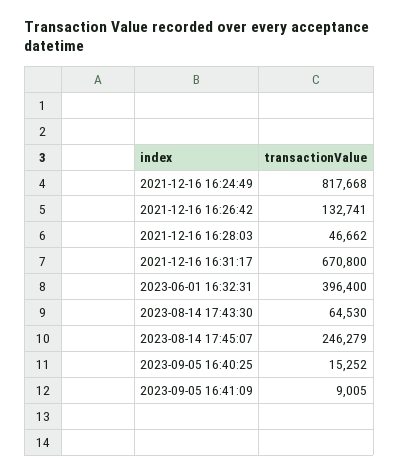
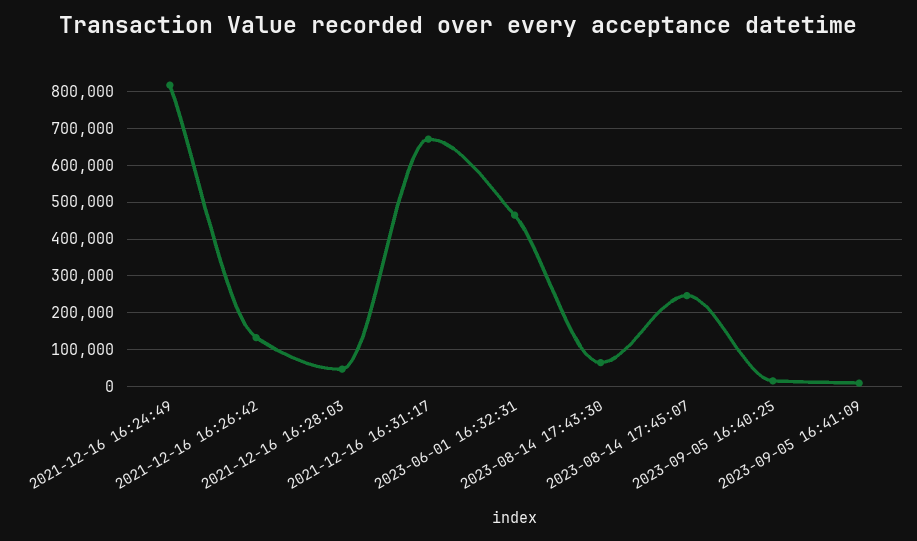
  {
    "2021-12-16 16:24:49": 817668,
    "2021-12-16 16:26:42": 132741,
    "2021-12-16 16:28:03": 46662,
    "2021-12-16 16:31:17": 670800,
-   "2023-06-01 16:32:31": 396400,
+   "2023-06-01 16:32:31": 460000,
    "2023-08-14 17:43:30": 64530,
    "2023-08-14 17:45:07": 246279,
    "2023-09-05 16:40:25": 15252,
    "2023-09-05 16:41:09": 9005
  }

